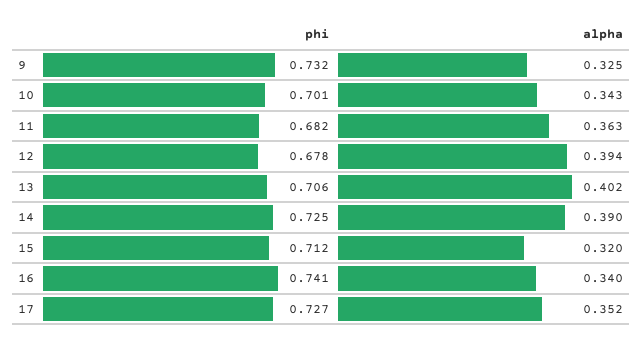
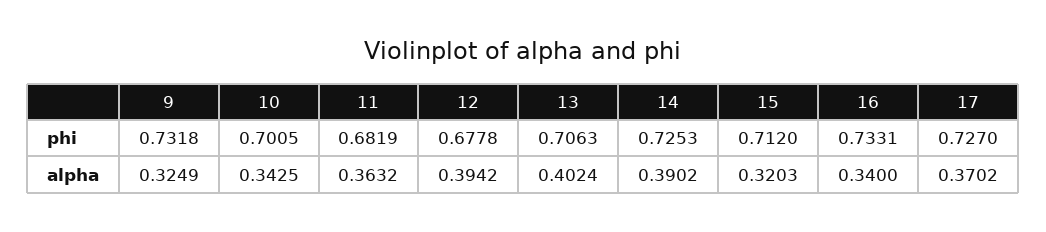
  {
    "phi": {
      "9": 0.7318,
      "10": 0.7005,
      "11": 0.6819,
      "12": 0.6778,
      "13": 0.7063,
      "14": 0.7253,
      "15": 0.712,
-     "16": 0.741,
+     "16": 0.7331,
      "17": 0.727
    },
    "alpha": {
      "9": 0.3249,
      "10": 0.3425,
      "11": 0.3632,
      "12": 0.3942,
      "13": 0.4024,
      "14": 0.3902,
      "15": 0.3203,
      "16": 0.34,
-     "17": 0.352
+     "17": 0.3702
    }
  }

